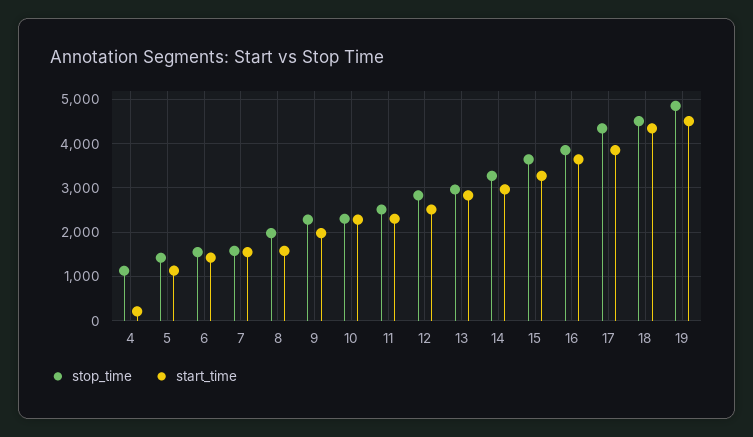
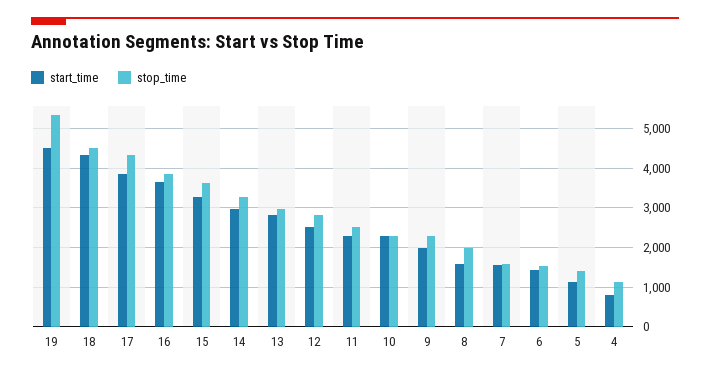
  {
    "stop_time": {
      "4": 1200,
      "5": 1400,
      "6": 1600,
      "7": 1600,
      "8": 2000,
      "9": 2200,
      "10": 2400,
      "11": 2600,
      "12": 2800,
      "13": 3000,
      "14": 3200,
      "15": 3600,
      "16": 3800,
      "17": 4400,
      "18": 4600,
-     "19": 4800
+     "19": 5400
    },
    "start_time": {
-     "4": 200,
+     "4": 800,
      "5": 1200,
      "6": 1400,
      "7": 1600,
      "8": 1600,
      "9": 2000,
      "10": 2200,
      "11": 2400,
      "12": 2600,
      "13": 2800,
      "14": 3000,
      "15": 3200,
      "16": 3600,
      "17": 3800,
      "18": 4400,
      "19": 4600
    }
  }

